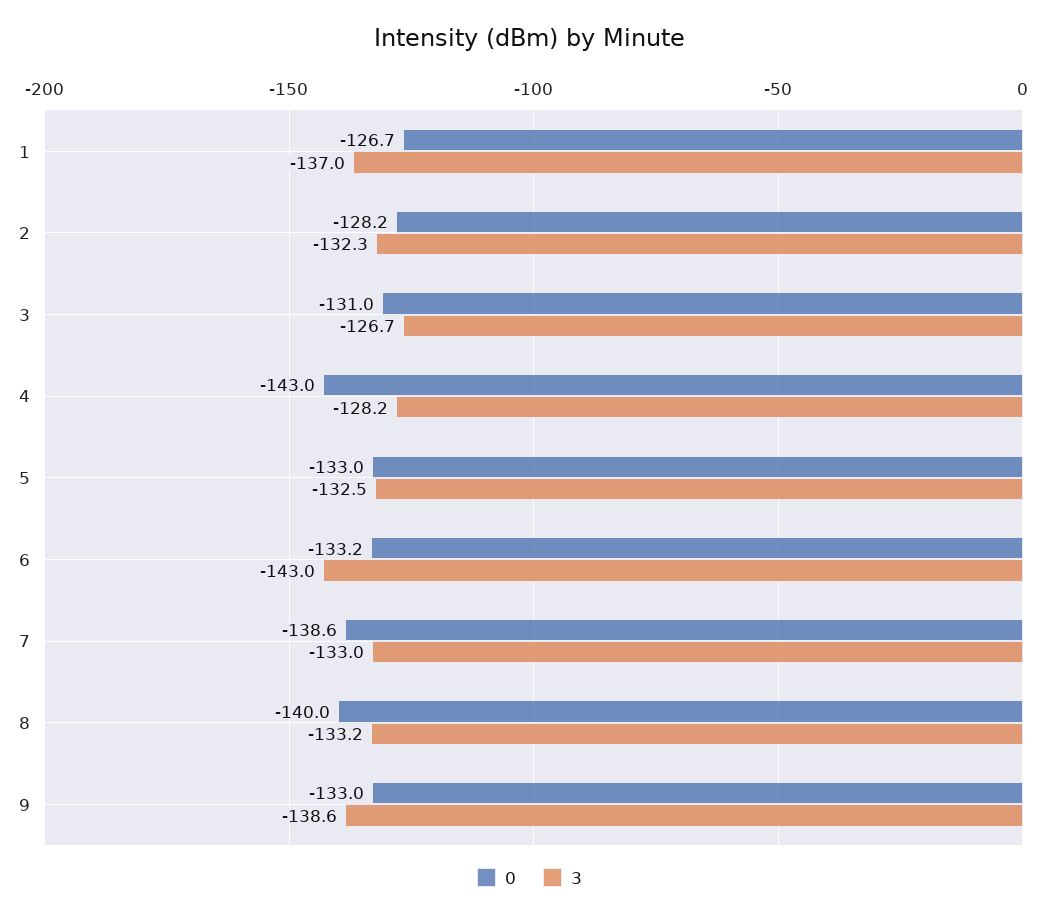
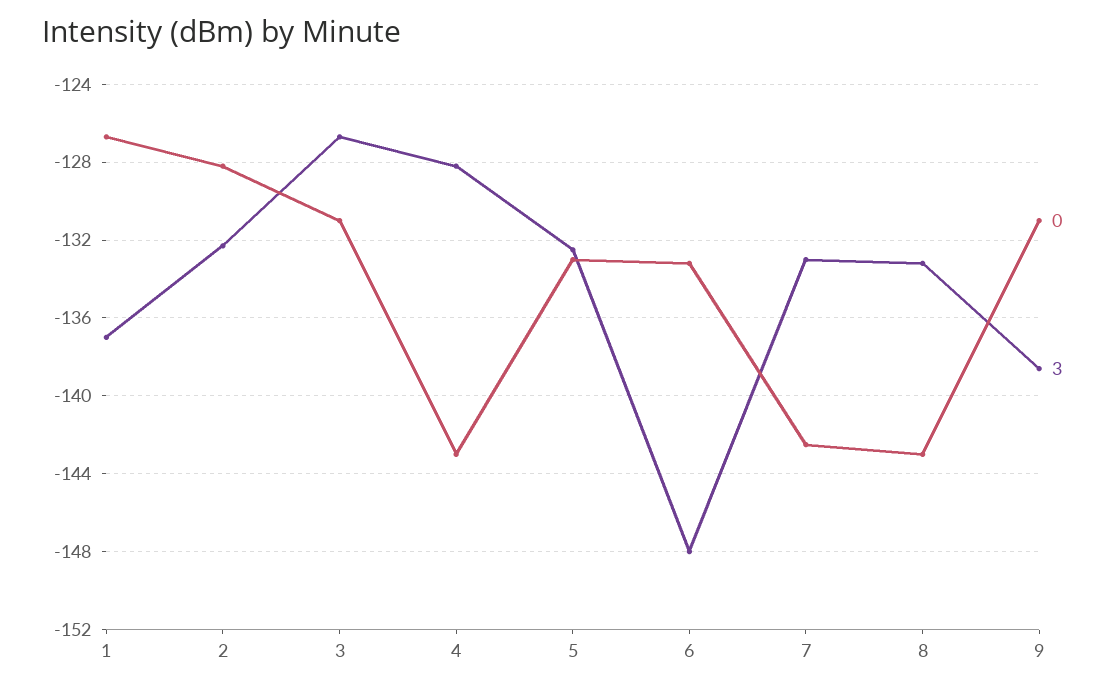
  {
    "0": {
      "1": -126.7,
      "2": -128.2,
      "3": -131,
      "4": -143,
      "5": -133,
      "6": -133.2,
-     "7": -138.6,
+     "7": -142.5,
-     "8": -140,
+     "8": -143,
-     "9": -133
+     "9": -131
    },
    "3": {
      "1": -137,
      "2": -132.3,
      "3": -126.7,
      "4": -128.2,
      "5": -132.5,
-     "6": -143,
+     "6": -148,
      "7": -133,
      "8": -133.2,
      "9": -138.6
    }
  }

